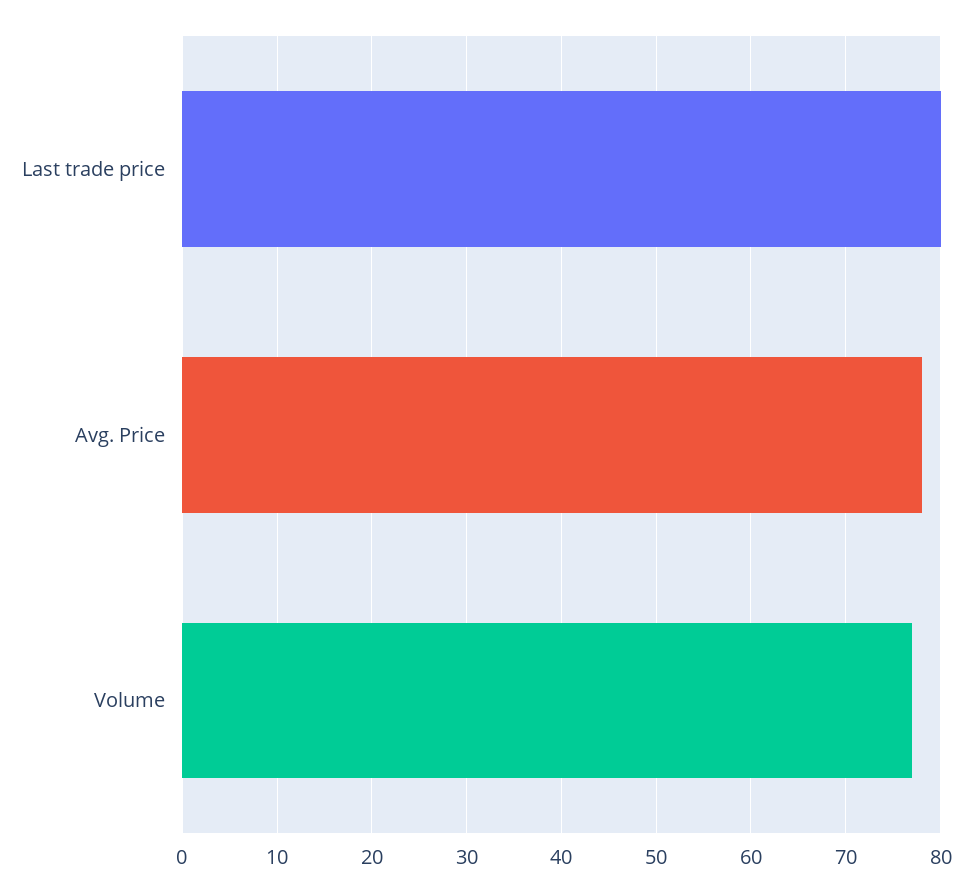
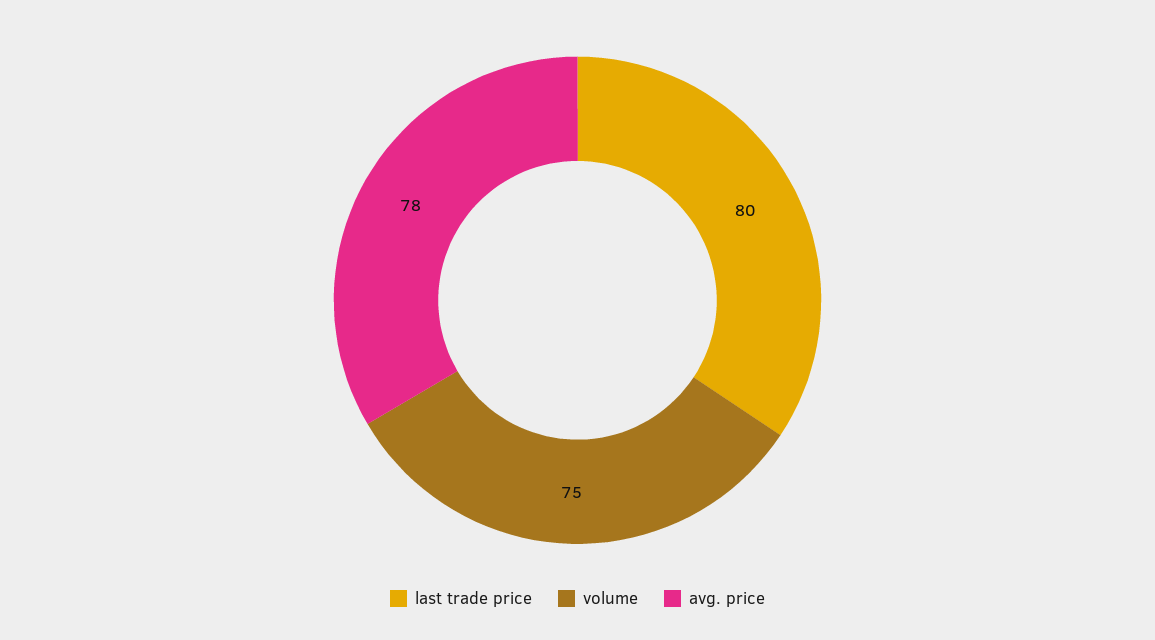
  {
    "Last trade price": 80,
    "Avg. Price": 78,
-   "Volume": 77
+   "Volume": 75
  }

